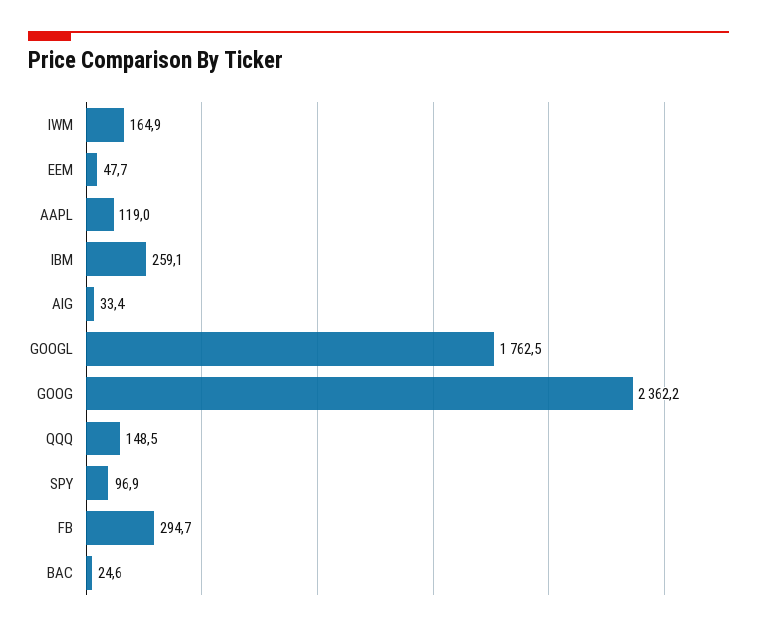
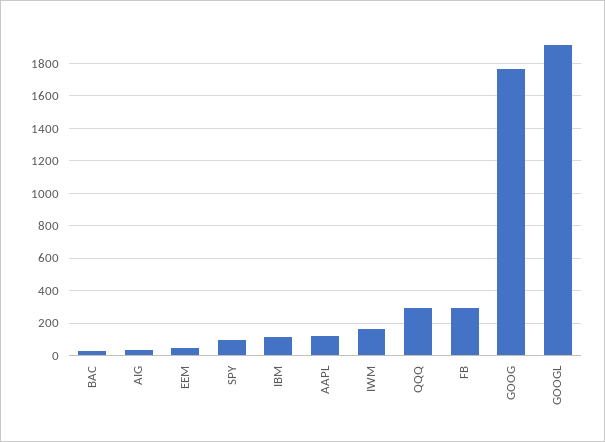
  {
    "IWM": 164.9,
    "EEM": 47.7,
    "AAPL": 119,
-   "IBM": 259.1,
+   "IBM": 100,
    "AIG": 33.4,
-   "GOOGL": 1762.5,
+   "GOOGL": 1900,
-   "GOOG": 2362.2,
+   "GOOG": 1750,
-   "QQQ": 148.5,
+   "QQQ": 300,
    "SPY": 96.9,
    "FB": 294.7,
    "BAC": 24.6
  }

